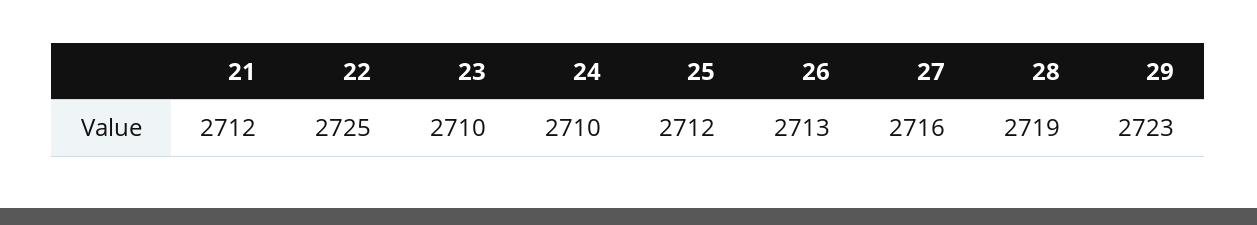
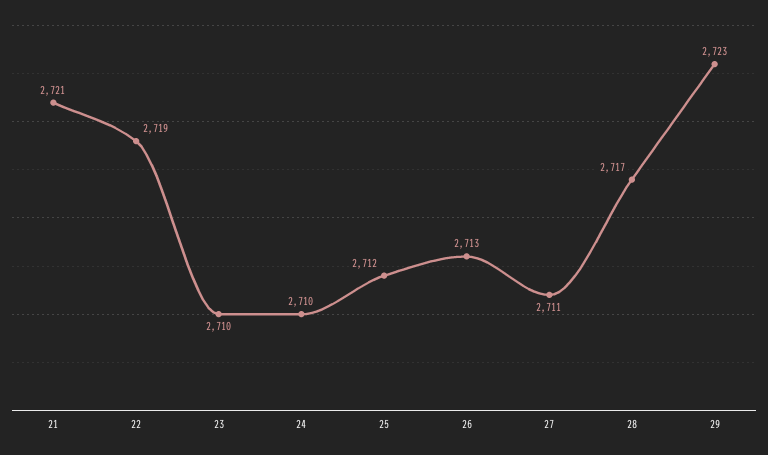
  {
-   "21": 2712,
+   "21": 2721,
-   "22": 2725,
+   "22": 2719,
    "23": 2710,
    "24": 2710,
    "25": 2712,
    "26": 2713,
-   "27": 2716,
+   "27": 2711,
-   "28": 2719,
+   "28": 2717,
    "29": 2723
  }

